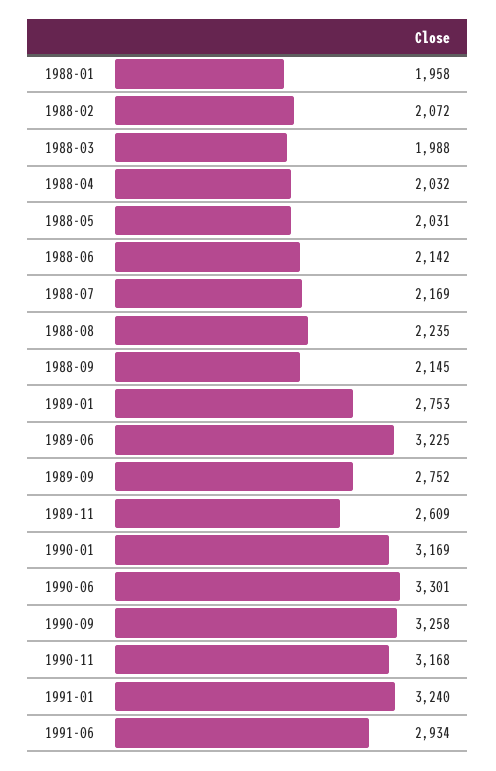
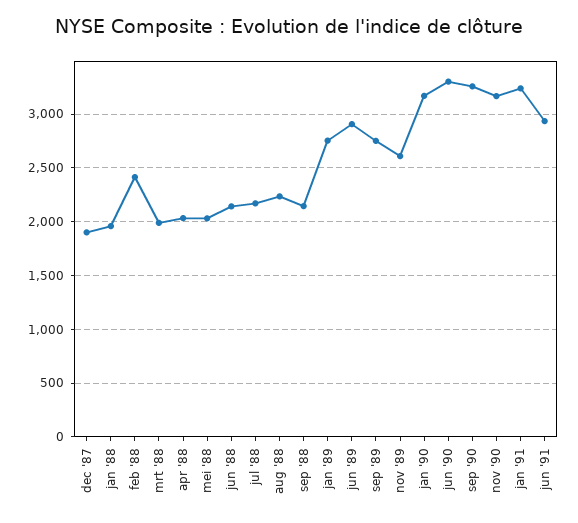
  {
    "1988-01": 1958,
-   "1988-02": 2072,
+   "1988-02": 2400,
    "1988-03": 1988,
    "1988-04": 2032,
    "1988-05": 2031,
    "1988-06": 2142,
    "1988-07": 2169,
    "1988-08": 2235,
    "1988-09": 2145,
    "1989-01": 2753,
-   "1989-06": 3225,
+   "1989-06": 2900,
    "1989-09": 2752,
    "1989-11": 2609,
    "1990-01": 3169,
    "1990-06": 3301,
    "1990-09": 3258,
    "1990-11": 3168,
    "1991-01": 3240,
-   "1991-06": 2934
+   "1991-06": 2934,
+   "dec '87": 1900
  }

